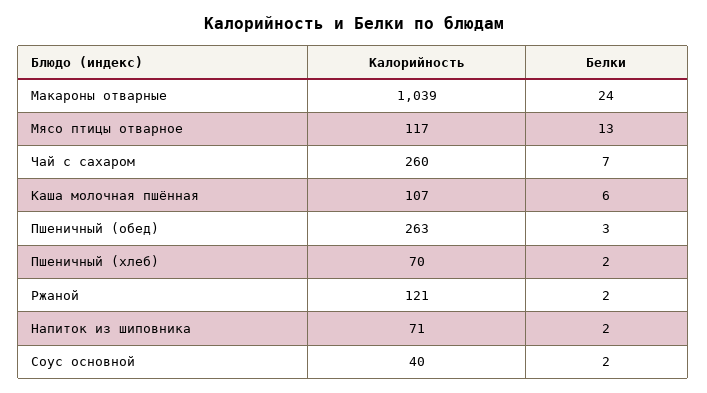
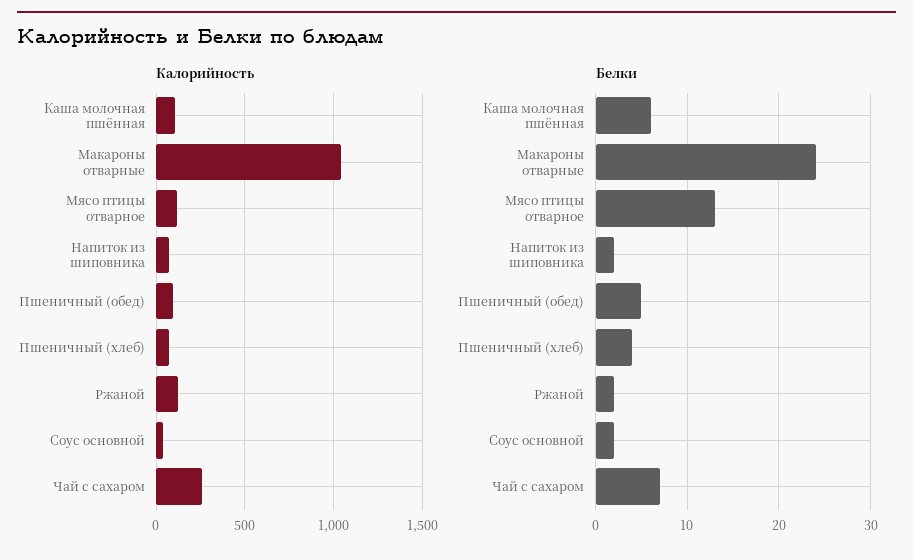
  {
    "Калорийность": {
      "Макароны отварные": 1039,
      "Мясо птицы отварное": 117,
      "Чай с сахаром": 260,
      "Каша молочная пшённая": 107,
-     "Пшеничный (обед)": 263,
+     "Пшеничный (обед)": 100,
      "Пшеничный (хлеб)": 70,
      "Ржаной": 121,
      "Напиток из шиповника": 71,
      "Соус основной": 40
    },
    "Белки": {
      "Макароны отварные": 24,
      "Мясо птицы отварное": 13,
      "Чай с сахаром": 7,
      "Каша молочная пшённая": 6,
-     "Пшеничный (обед)": 3,
+     "Пшеничный (обед)": 5,
-     "Пшеничный (хлеб)": 2,
+     "Пшеничный (хлеб)": 4,
      "Ржаной": 2,
      "Напиток из шиповника": 2,
      "Соус основной": 2
    }
  }

